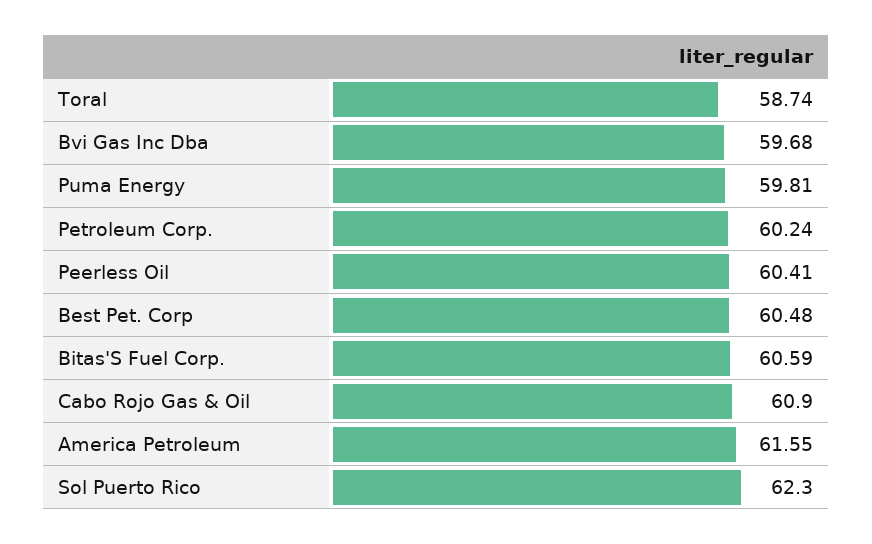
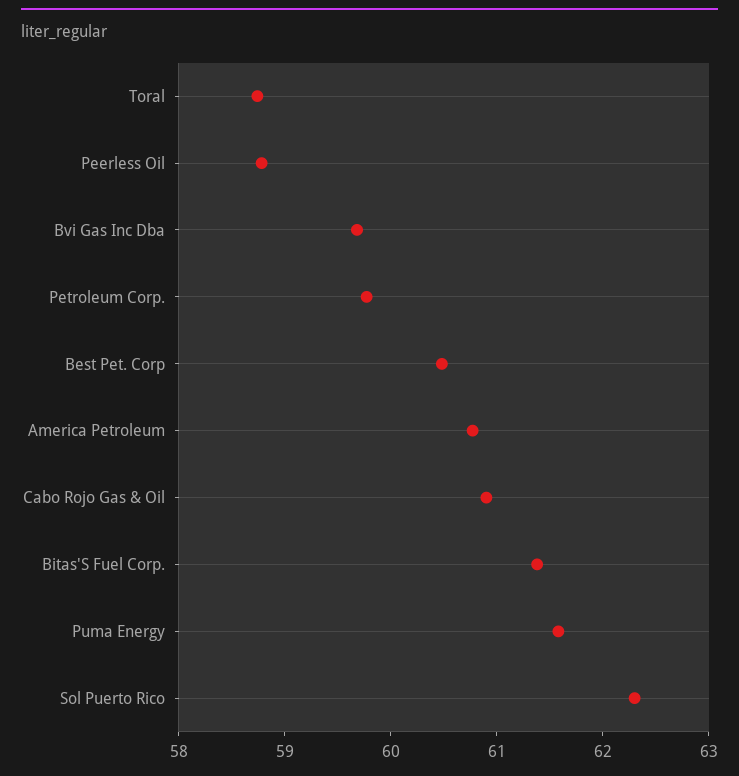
  {
    "Toral": 58.74,
    "Bvi Gas Inc Dba": 59.68,
-   "Puma Energy": 59.81,
+   "Puma Energy": 61.6,
-   "Petroleum Corp.": 60.24,
+   "Petroleum Corp.": 59.8,
-   "Peerless Oil": 60.41,
+   "Peerless Oil": 58.8,
    "Best Pet. Corp": 60.48,
-   "Bitas'S Fuel Corp.": 60.59,
+   "Bitas'S Fuel Corp.": 61.4,
    "Cabo Rojo Gas & Oil": 60.9,
-   "America Petroleum": 61.55,
+   "America Petroleum": 60.8,
    "Sol Puerto Rico": 62.3
  }

